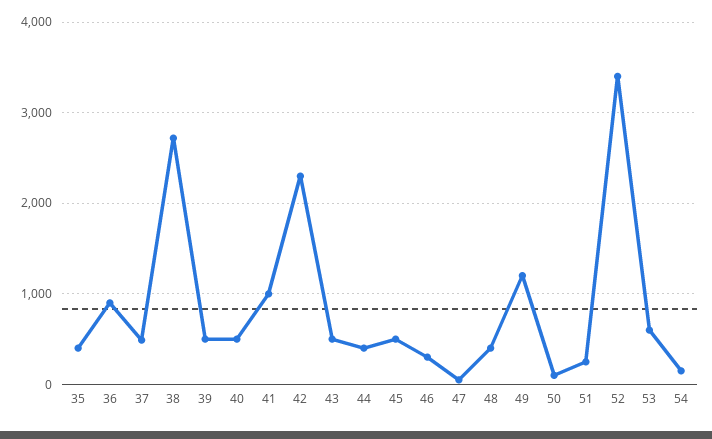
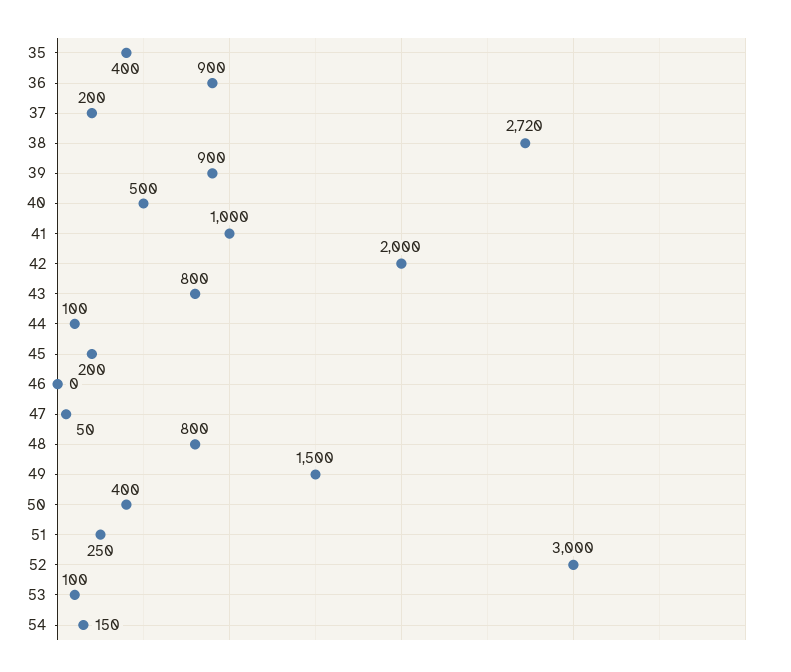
  {
    "35": 400,
    "36": 900,
-   "37": 500,
+   "37": 200,
    "38": 2720,
-   "39": 500,
+   "39": 900,
    "40": 500,
    "41": 1000,
-   "42": 2300,
+   "42": 2000,
-   "43": 500,
+   "43": 800,
-   "44": 400,
+   "44": 100,
-   "45": 500,
+   "45": 200,
-   "46": 300,
+   "46": 0,
    "47": 50,
-   "48": 400,
+   "48": 800,
-   "49": 1200,
+   "49": 1500,
-   "50": 100,
+   "50": 400,
    "51": 250,
-   "52": 3400,
+   "52": 3000,
-   "53": 600,
+   "53": 100,
    "54": 150
  }

